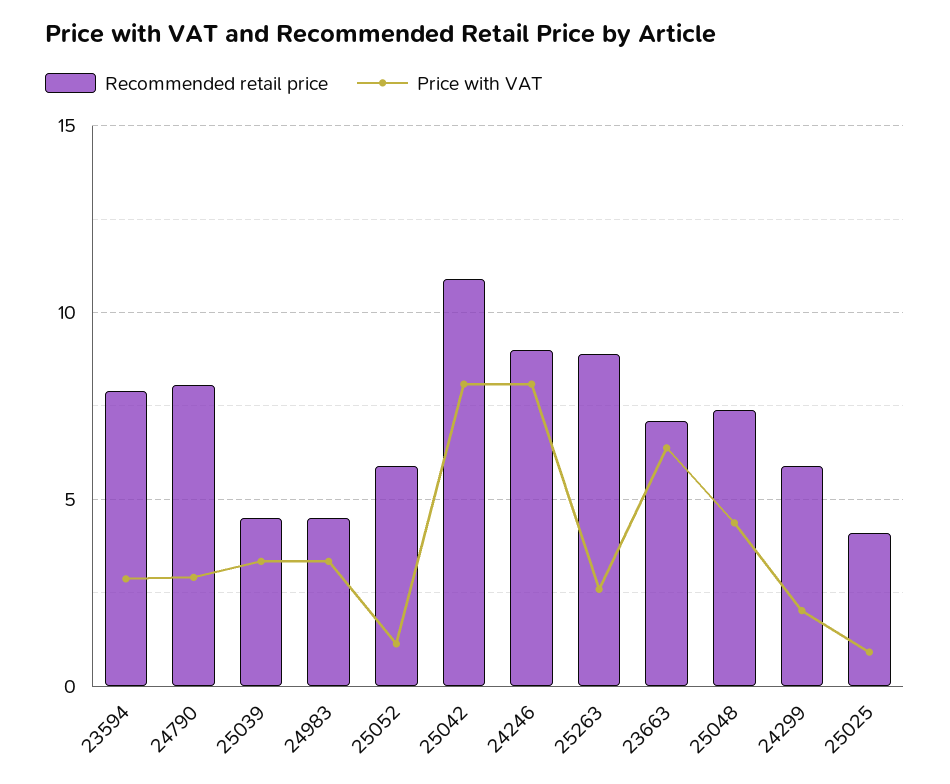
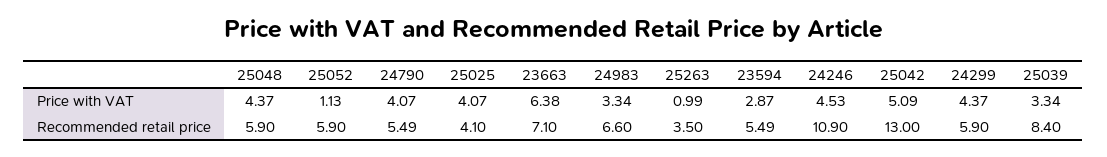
  {
    "Recommended retail price": {
-     "23594": 8,
+     "23594": 5.49,
-     "24790": 8,
+     "24790": 5.49,
-     "25039": 4.5,
+     "25039": 8.4,
-     "24983": 4.5,
+     "24983": 6.6,
      "25052": 5.9,
-     "25042": 11,
+     "25042": 13,
-     "24246": 9,
+     "24246": 10.9,
-     "25263": 9,
+     "25263": 3.5,
      "23663": 7.1,
-     "25048": 7.5,
+     "25048": 5.9,
      "24299": 5.9,
      "25025": 4.1
    },
    "Price with VAT": {
      "23594": 2.87,
-     "24790": 3,
+     "24790": 4.07,
      "25039": 3.34,
      "24983": 3.34,
      "25052": 1.13,
-     "25042": 8,
+     "25042": 5.09,
-     "24246": 8,
+     "24246": 4.53,
-     "25263": 2.5,
+     "25263": 0.99,
      "23663": 6.38,
      "25048": 4.37,
-     "24299": 2,
+     "24299": 4.37,
-     "25025": 1
+     "25025": 4.07
    }
  }

